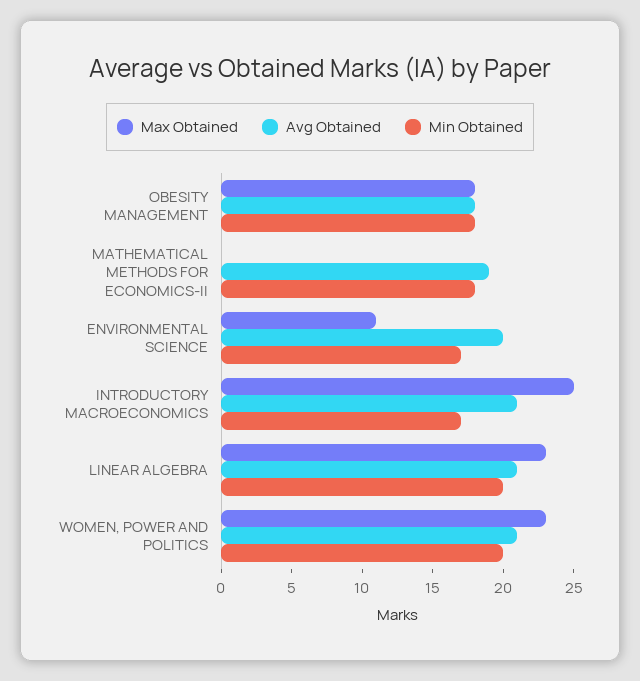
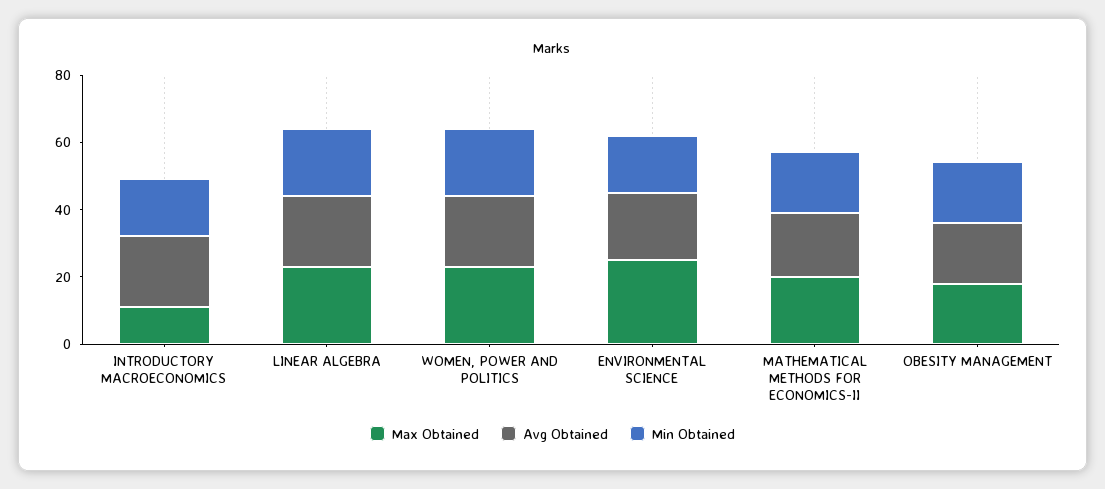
  {
    "Max Obtained": {
      "OBESITY MANAGEMENT": 18,
-     "MATHEMATICAL METHODS FOR ECONOMICS-II": 0,
+     "MATHEMATICAL METHODS FOR ECONOMICS-II": 20,
-     "ENVIRONMENTAL SCIENCE": 11,
+     "ENVIRONMENTAL SCIENCE": 25,
-     "INTRODUCTORY MACROECONOMICS": 25,
+     "INTRODUCTORY MACROECONOMICS": 10,
      "LINEAR ALGEBRA": 23,
      "WOMEN, POWER AND POLITICS": 23
    },
    "Avg Obtained": {
      "OBESITY MANAGEMENT": 18,
      "MATHEMATICAL METHODS FOR ECONOMICS-II": 19,
      "ENVIRONMENTAL SCIENCE": 20,
      "INTRODUCTORY MACROECONOMICS": 21,
      "LINEAR ALGEBRA": 21,
      "WOMEN, POWER AND POLITICS": 21
    },
    "Min Obtained": {
      "OBESITY MANAGEMENT": 18,
      "MATHEMATICAL METHODS FOR ECONOMICS-II": 18,
      "ENVIRONMENTAL SCIENCE": 17,
      "INTRODUCTORY MACROECONOMICS": 17,
      "LINEAR ALGEBRA": 20,
      "WOMEN, POWER AND POLITICS": 20
    }
  }

